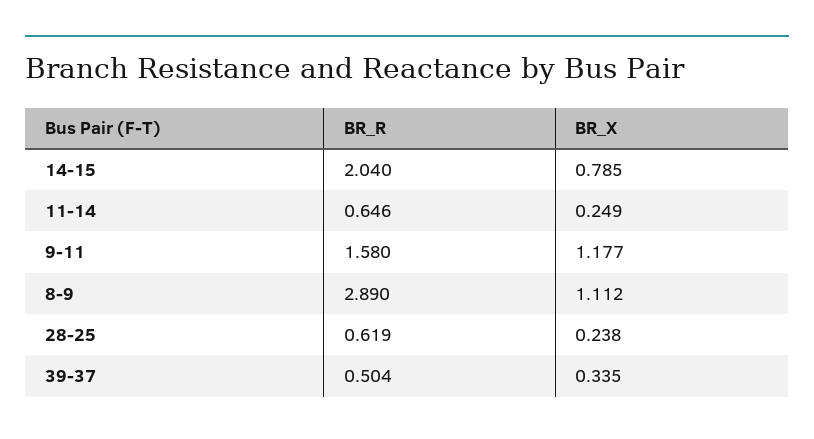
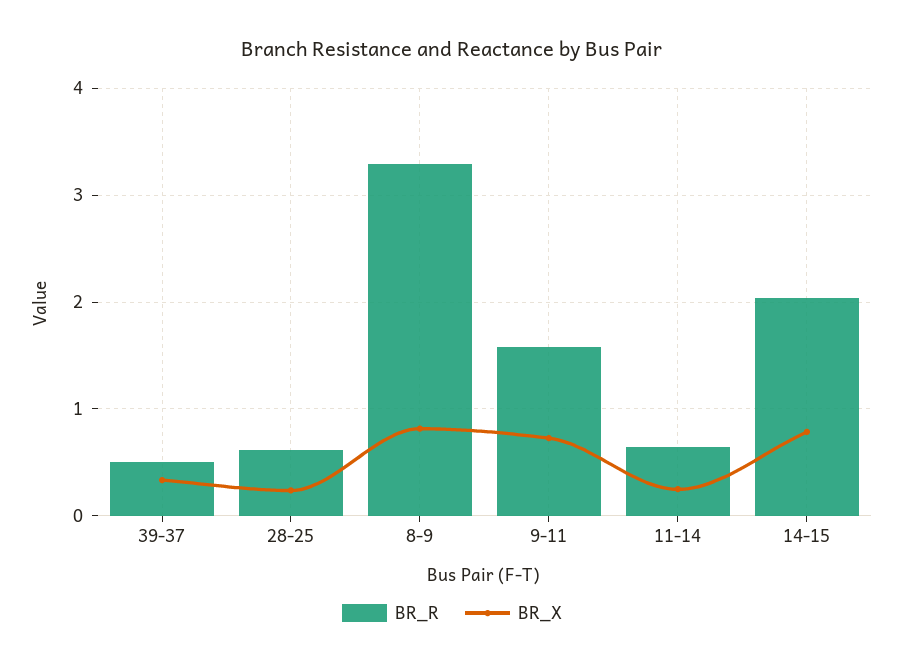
  {
    "BR_R": {
      "14-15": 2.04,
      "11-14": 0.646,
      "9-11": 1.58,
-     "8-9": 2.89,
+     "8-9": 3.3,
      "28-25": 0.619,
      "39-37": 0.504
    },
    "BR_X": {
      "14-15": 0.785,
      "11-14": 0.249,
-     "9-11": 1.177,
+     "9-11": 0.7,
-     "8-9": 1.112,
+     "8-9": 0.8,
      "28-25": 0.238,
      "39-37": 0.335
    }
  }

